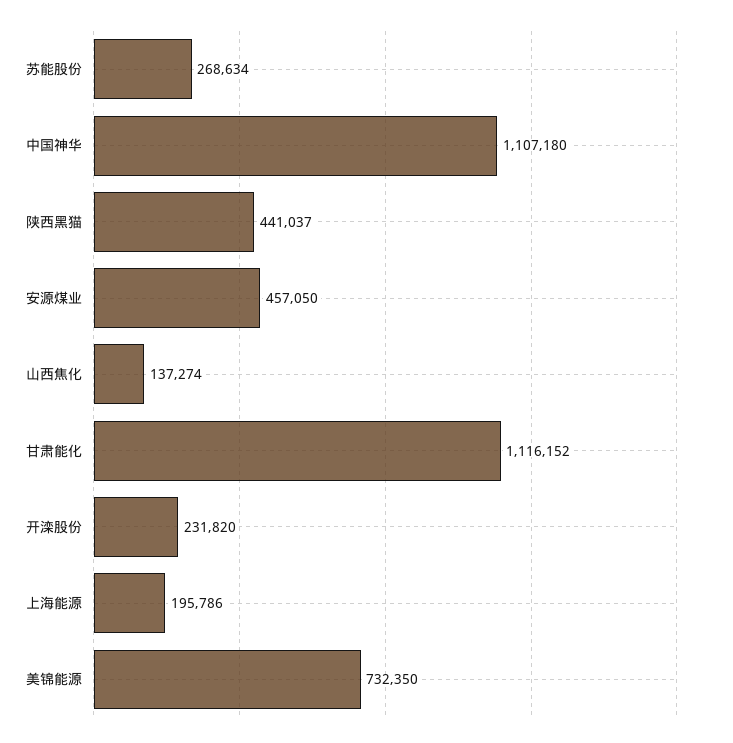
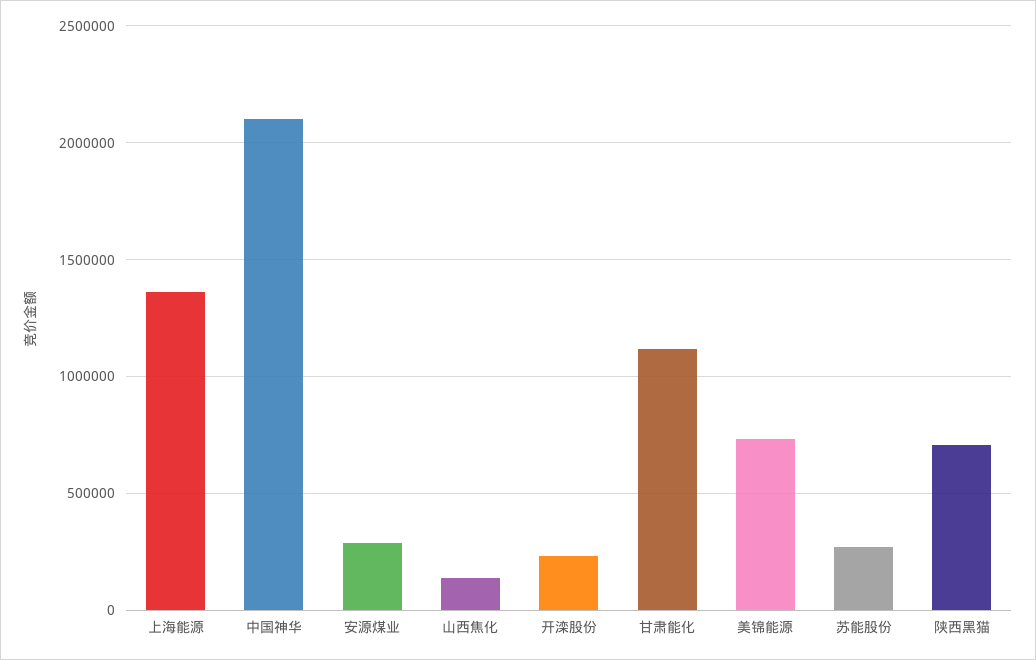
  {
    "苏能股份": 268634,
-   "中国神华": 1107180,
+   "中国神华": 2100000,
-   "陕西黑猫": 441037,
+   "陕西黑猫": 700000,
-   "安源煤业": 457050,
+   "安源煤业": 300000,
    "山西焦化": 137274,
    "甘肃能化": 1116152,
    "开滦股份": 231820,
-   "上海能源": 195786,
+   "上海能源": 1350000,
    "美锦能源": 732350
  }

